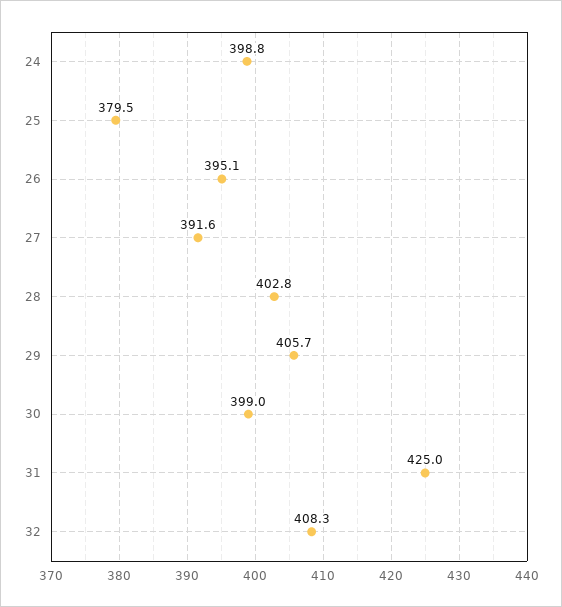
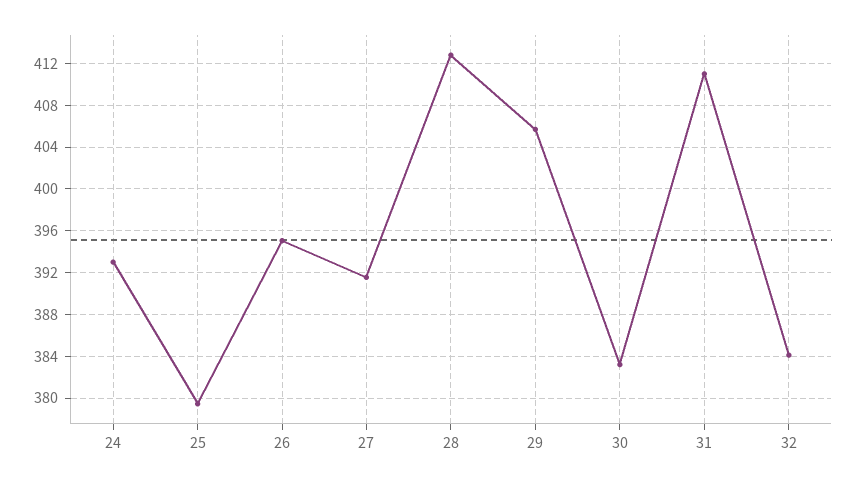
  {
-   "24": 398.8,
+   "24": 393,
    "25": 379.5,
    "26": 395.1,
    "27": 391.6,
-   "28": 402.8,
+   "28": 413,
    "29": 405.7,
-   "30": 399,
+   "30": 383,
-   "31": 425,
+   "31": 411,
-   "32": 408.3
+   "32": 384
  }

